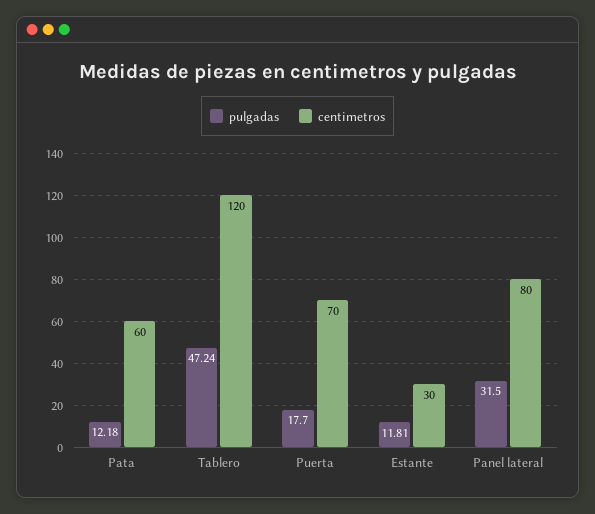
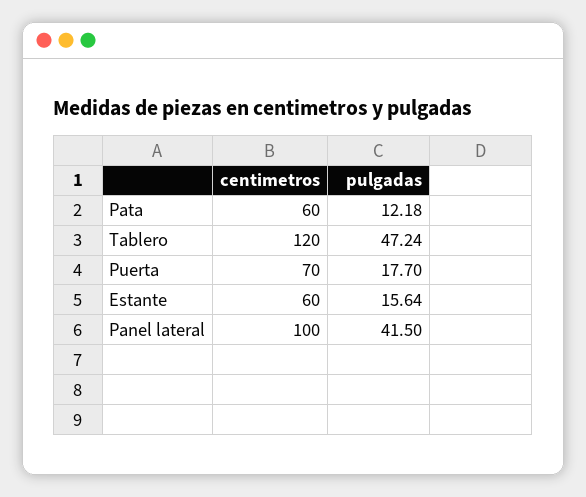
  {
    "pulgadas": {
      "Pata": 12.18,
      "Tablero": 47.24,
      "Puerta": 17.7,
-     "Estante": 11.81,
+     "Estante": 15.64,
-     "Panel lateral": 31.5
+     "Panel lateral": 41.5
    },
    "centimetros": {
      "Pata": 60,
      "Tablero": 120,
      "Puerta": 70,
-     "Estante": 30,
+     "Estante": 60,
-     "Panel lateral": 80
+     "Panel lateral": 100
    }
  }

